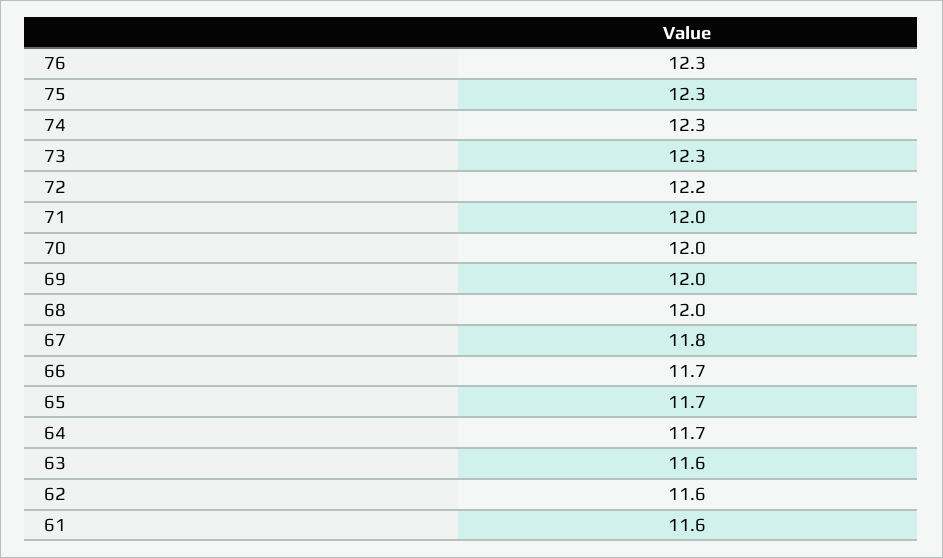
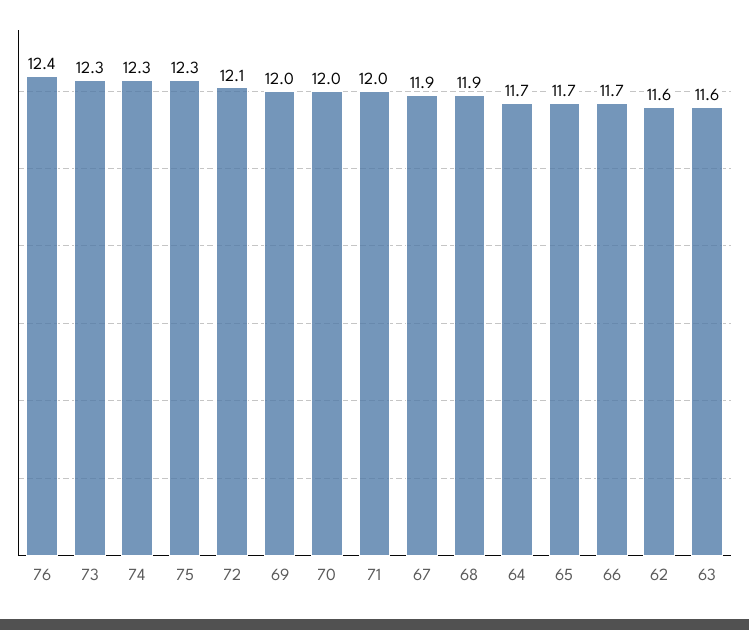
  {
-   "76": 12.3,
+   "76": 12.4,
    "75": 12.3,
    "74": 12.3,
    "73": 12.3,
-   "72": 12.2,
+   "72": 12.1,
    "71": 12,
    "70": 12,
    "69": 12,
-   "68": 12,
+   "68": 11.9,
-   "67": 11.8,
+   "67": 11.9,
    "66": 11.7,
    "65": 11.7,
    "64": 11.7,
    "63": 11.6,
-   "62": 11.6,
+   "62": 11.6
-   "61": 11.6
  }

